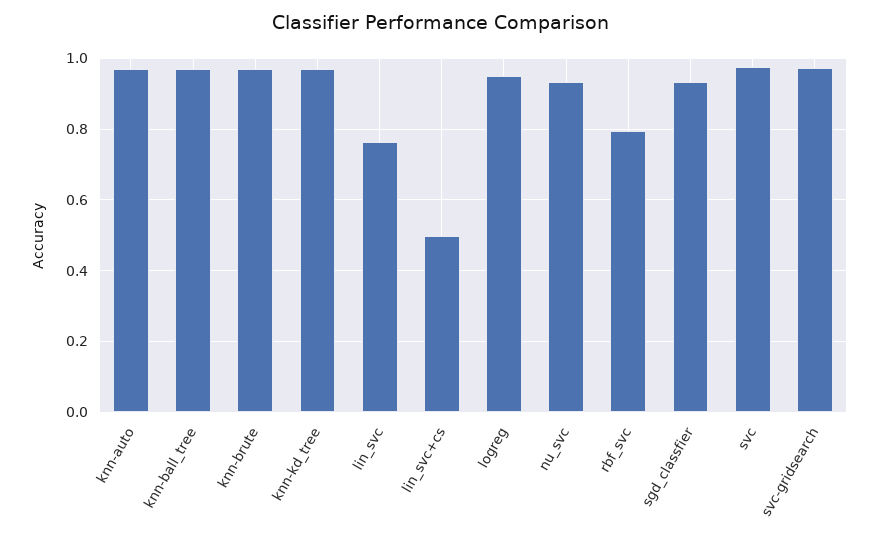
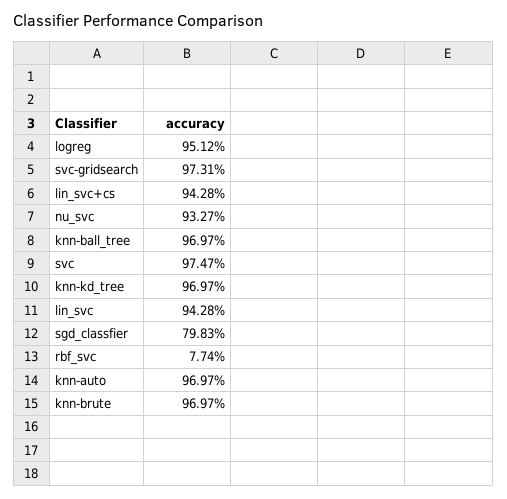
  {
    "knn-auto": 0.9697,
    "knn-ball_tree": 0.9697,
    "knn-brute": 0.9697,
    "knn-kd_tree": 0.9697,
-   "lin_svc": 0.76,
+   "lin_svc": 0.9428,
-   "lin_svc+cs": 0.5,
+   "lin_svc+cs": 0.9428,
    "logreg": 0.9512,
    "nu_svc": 0.9327,
-   "rbf_svc": 0.8,
+   "rbf_svc": 0.0774,
-   "sgd_classfier": 0.94,
+   "sgd_classfier": 0.7983,
    "svc": 0.9747,
    "svc-gridsearch": 0.9731
  }

